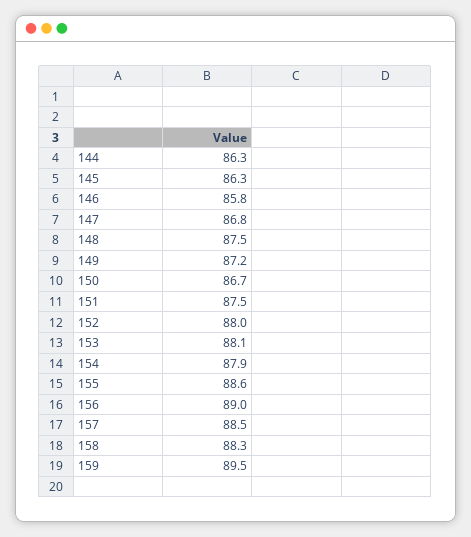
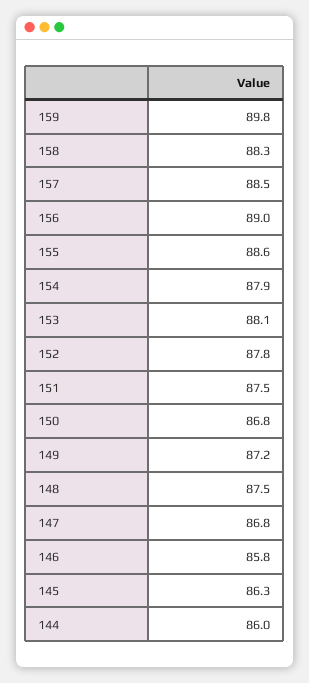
  {
-   "144": 86.3,
+   "144": 86,
    "145": 86.3,
    "146": 85.8,
    "147": 86.8,
    "148": 87.5,
    "149": 87.2,
-   "150": 86.7,
+   "150": 86.8,
    "151": 87.5,
-   "152": 88,
+   "152": 87.8,
    "153": 88.1,
    "154": 87.9,
    "155": 88.6,
    "156": 89,
    "157": 88.5,
    "158": 88.3,
-   "159": 89.5
+   "159": 89.8
  }

